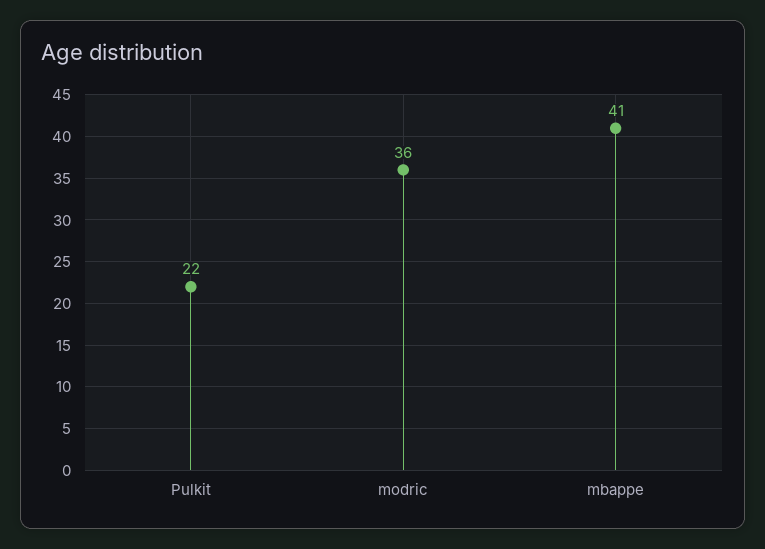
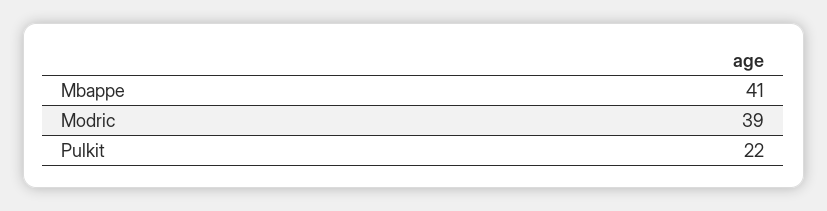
  {
    "Pulkit": 22,
-   "modric": 36,
+   "modric": 39,
    "mbappe": 41
  }

